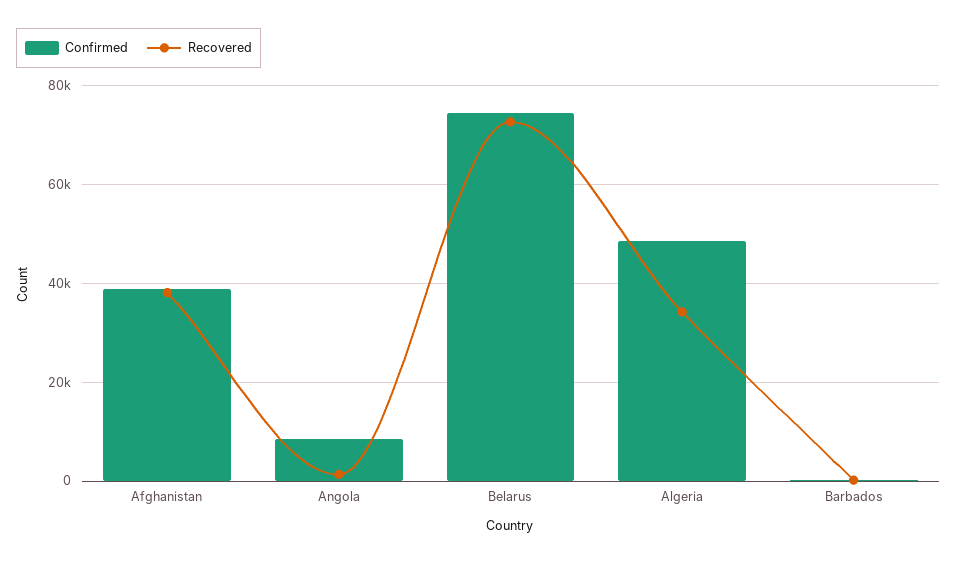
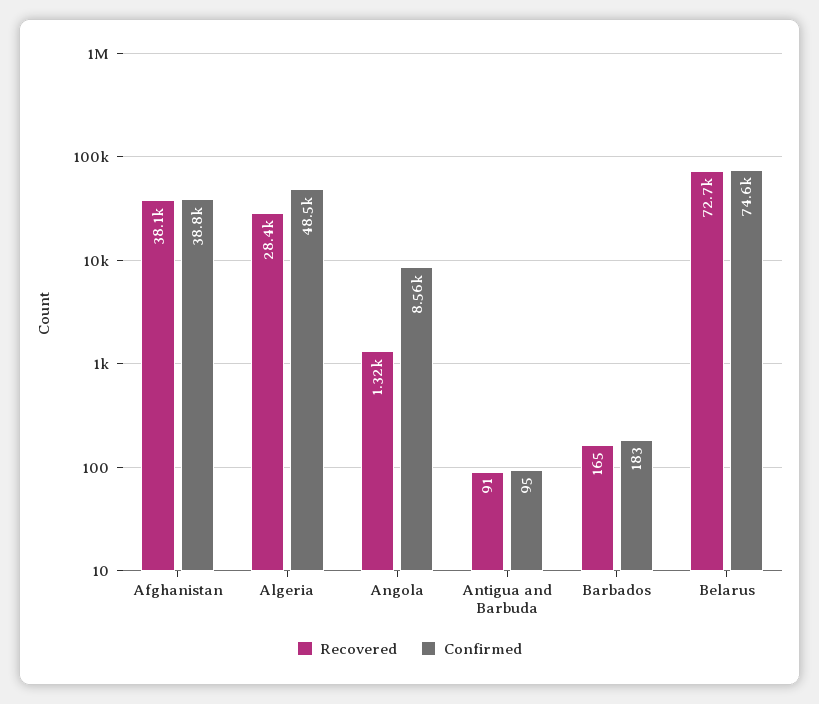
  {
    "Confirmed": {
      "Afghanistan": 38800,
      "Angola": 8560,
      "Belarus": 74600,
      "Algeria": 48500,
-     "Barbados": 183
+     "Barbados": 183,
+     "Antigua and Barbuda": 95
    },
    "Recovered": {
      "Afghanistan": 38100,
      "Angola": 1320,
      "Belarus": 72700,
-     "Algeria": 34000,
+     "Algeria": 28400,
-     "Barbados": 165
+     "Barbados": 165,
+     "Antigua and Barbuda": 91
    }
  }

